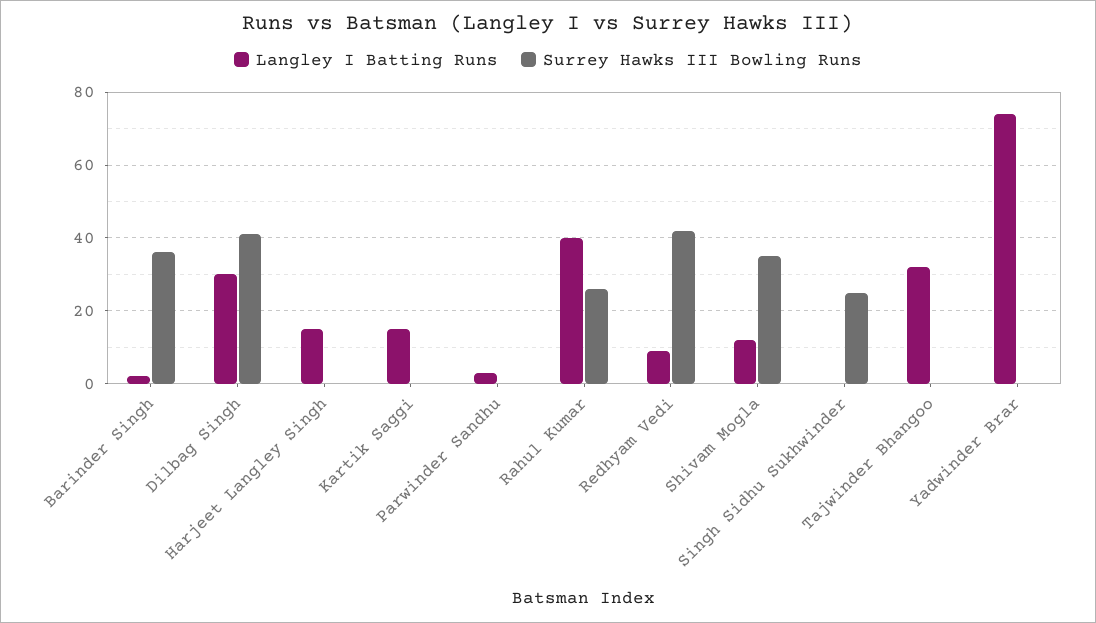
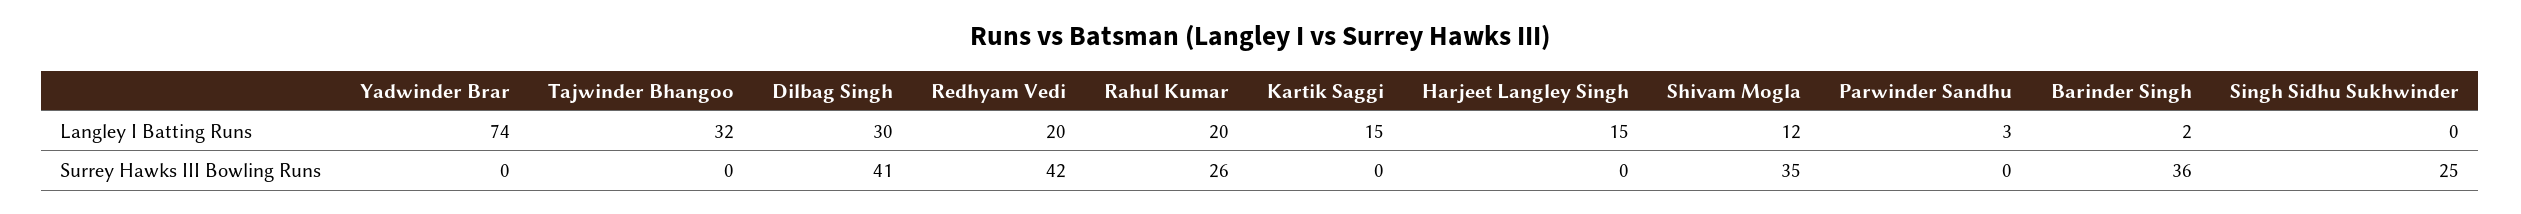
  {
    "Langley I Batting Runs": {
      "Barinder Singh": 2,
      "Dilbag Singh": 30,
      "Harjeet Langley Singh": 15,
      "Kartik Saggi": 15,
      "Parwinder Sandhu": 3,
-     "Rahul Kumar": 40,
+     "Rahul Kumar": 20,
-     "Redhyam Vedi": 10,
+     "Redhyam Vedi": 20,
      "Shivam Mogla": 12,
      "Singh Sidhu Sukhwinder": 0,
      "Tajwinder Bhangoo": 32,
      "Yadwinder Brar": 74
    },
    "Surrey Hawks III Bowling Runs": {
      "Barinder Singh": 36,
      "Dilbag Singh": 41,
      "Harjeet Langley Singh": 0,
      "Kartik Saggi": 0,
      "Parwinder Sandhu": 0,
      "Rahul Kumar": 26,
      "Redhyam Vedi": 42,
      "Shivam Mogla": 35,
      "Singh Sidhu Sukhwinder": 25,
      "Tajwinder Bhangoo": 0,
      "Yadwinder Brar": 0
    }
  }

